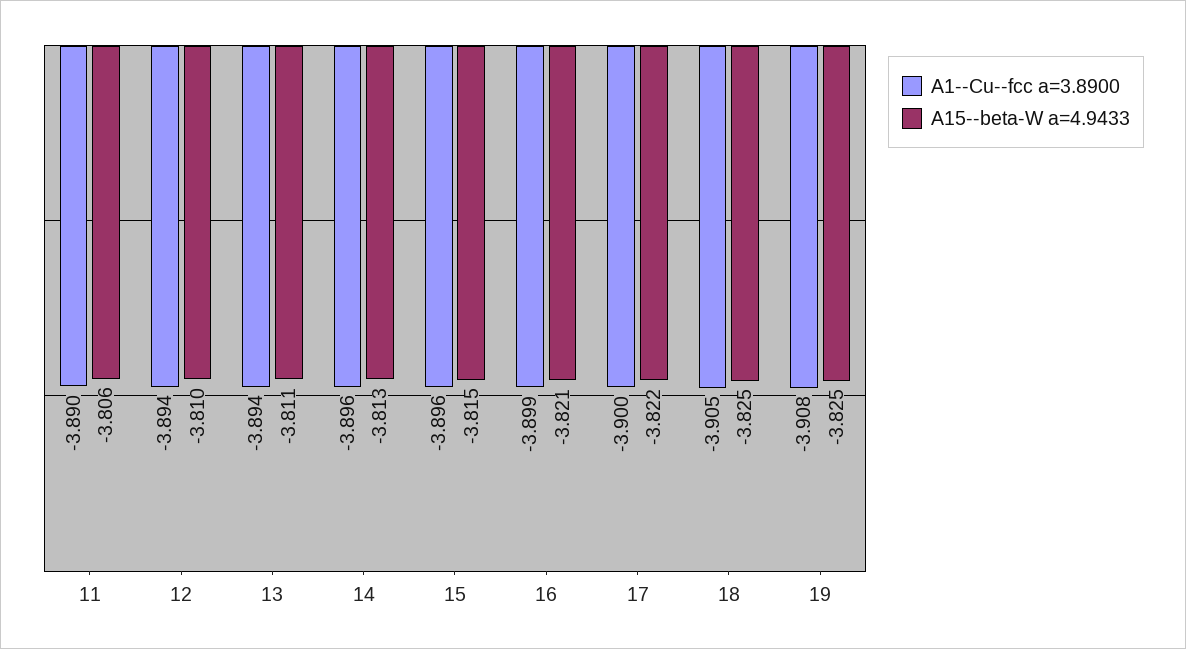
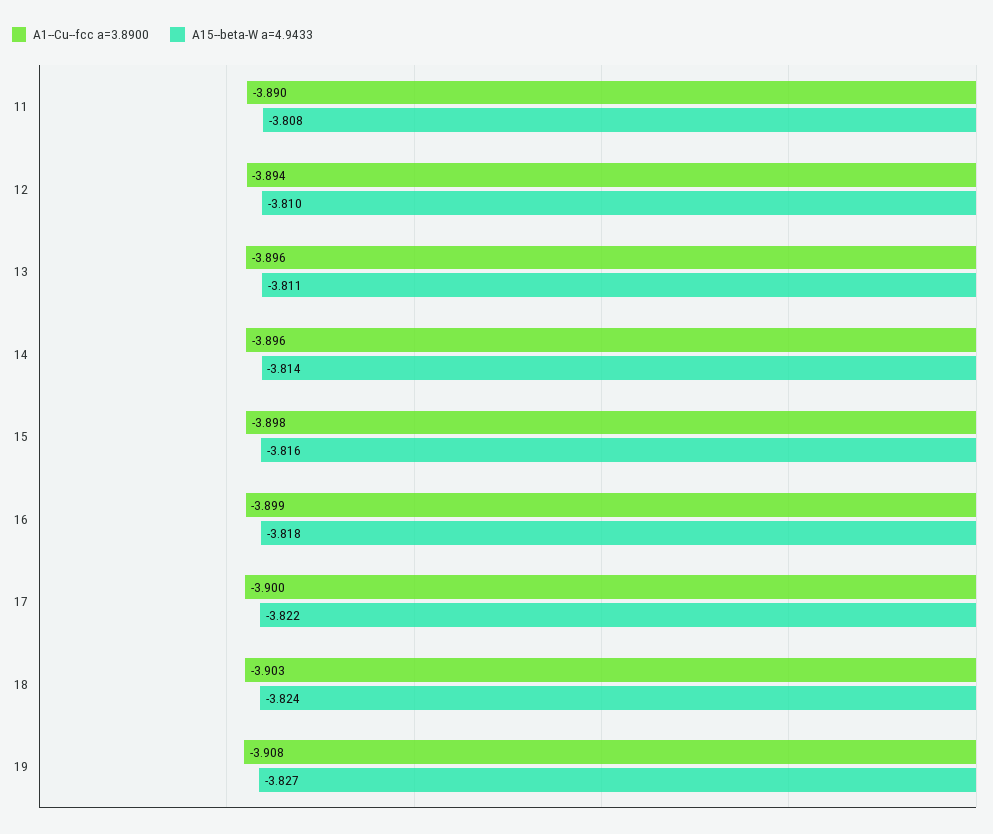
  {
    "A1--Cu--fcc a=3.8900": {
      "11": -3.89,
      "12": -3.894,
-     "13": -3.894,
+     "13": -3.896,
      "14": -3.896,
-     "15": -3.896,
+     "15": -3.898,
      "16": -3.899,
      "17": -3.9,
-     "18": -3.905,
+     "18": -3.903,
      "19": -3.908
    },
    "A15--beta-W a=4.9433": {
-     "11": -3.806,
+     "11": -3.808,
      "12": -3.81,
      "13": -3.811,
-     "14": -3.813,
+     "14": -3.814,
-     "15": -3.815,
+     "15": -3.816,
-     "16": -3.821,
+     "16": -3.818,
      "17": -3.822,
-     "18": -3.825,
+     "18": -3.824,
-     "19": -3.825
+     "19": -3.827
    }
  }

